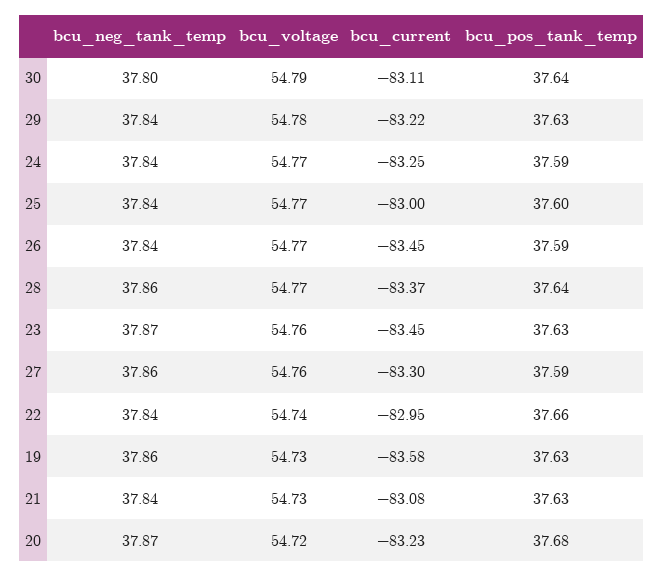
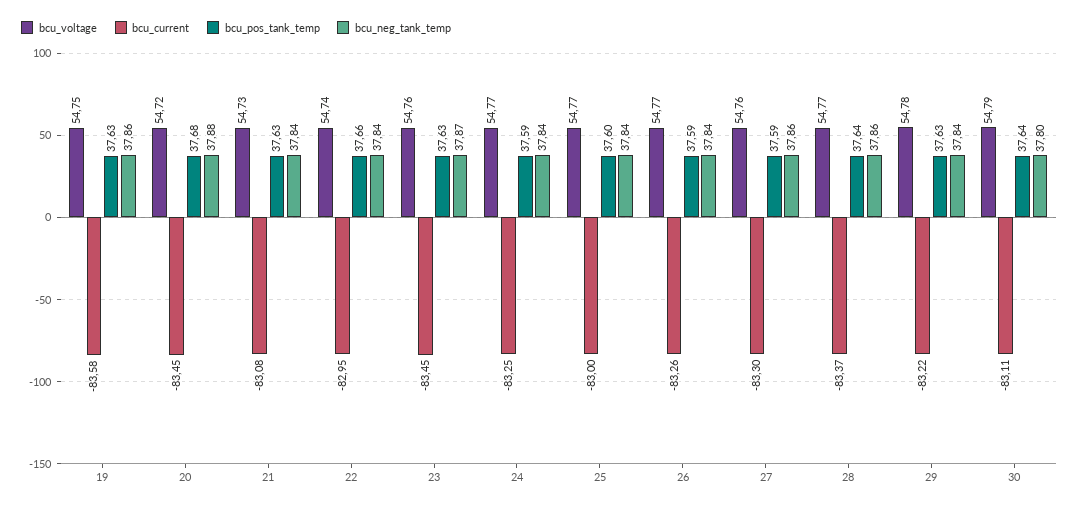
  {
    "bcu_neg_tank_temp": {
      "30": 37.8,
      "29": 37.84,
      "24": 37.84,
      "25": 37.84,
      "26": 37.84,
      "28": 37.86,
      "23": 37.87,
      "27": 37.86,
      "22": 37.84,
      "19": 37.86,
      "21": 37.84,
-     "20": 37.87
+     "20": 37.88
    },
    "bcu_voltage": {
      "30": 54.79,
      "29": 54.78,
      "24": 54.77,
      "25": 54.77,
      "26": 54.77,
      "28": 54.77,
      "23": 54.76,
      "27": 54.76,
      "22": 54.74,
-     "19": 54.73,
+     "19": 54.75,
      "21": 54.73,
      "20": 54.72
    },
    "bcu_current": {
      "30": -83.11,
      "29": -83.22,
      "24": -83.25,
      "25": -83,
-     "26": -83.45,
+     "26": -83.26,
      "28": -83.37,
      "23": -83.45,
      "27": -83.3,
      "22": -82.95,
      "19": -83.58,
      "21": -83.08,
-     "20": -83.23
+     "20": -83.45
    },
    "bcu_pos_tank_temp": {
      "30": 37.64,
      "29": 37.63,
      "24": 37.59,
      "25": 37.6,
      "26": 37.59,
      "28": 37.64,
      "23": 37.63,
      "27": 37.59,
      "22": 37.66,
      "19": 37.63,
      "21": 37.63,
      "20": 37.68
    }
  }

